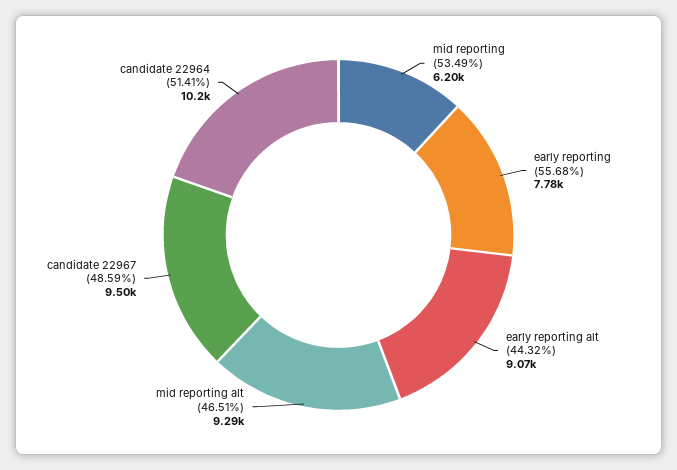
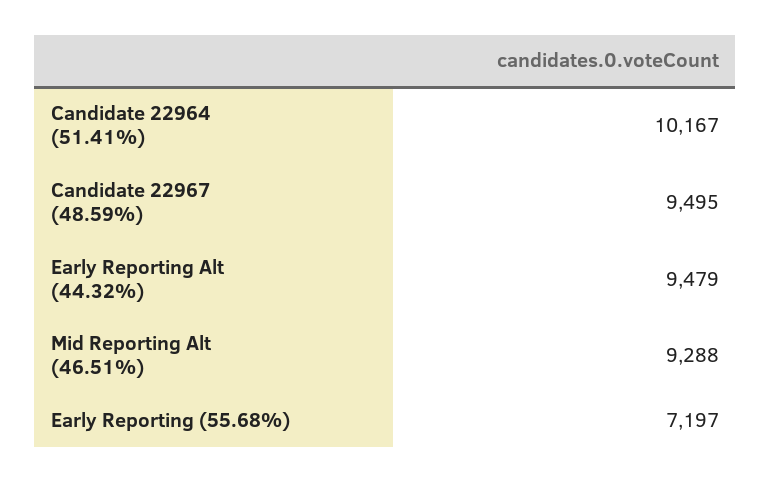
  {
-   "mid reporting (53.49%)": 6200,
-   "early reporting (55.68%)": 7780,
+   "early reporting (55.68%)": 7197,
-   "early reporting alt (44.32%)": 9070,
+   "early reporting alt (44.32%)": 9479,
    "mid reporting alt (46.51%)": 9288,
    "candidate 22967 (48.59%)": 9495,
    "candidate 22964 (51.41%)": 10167
  }

